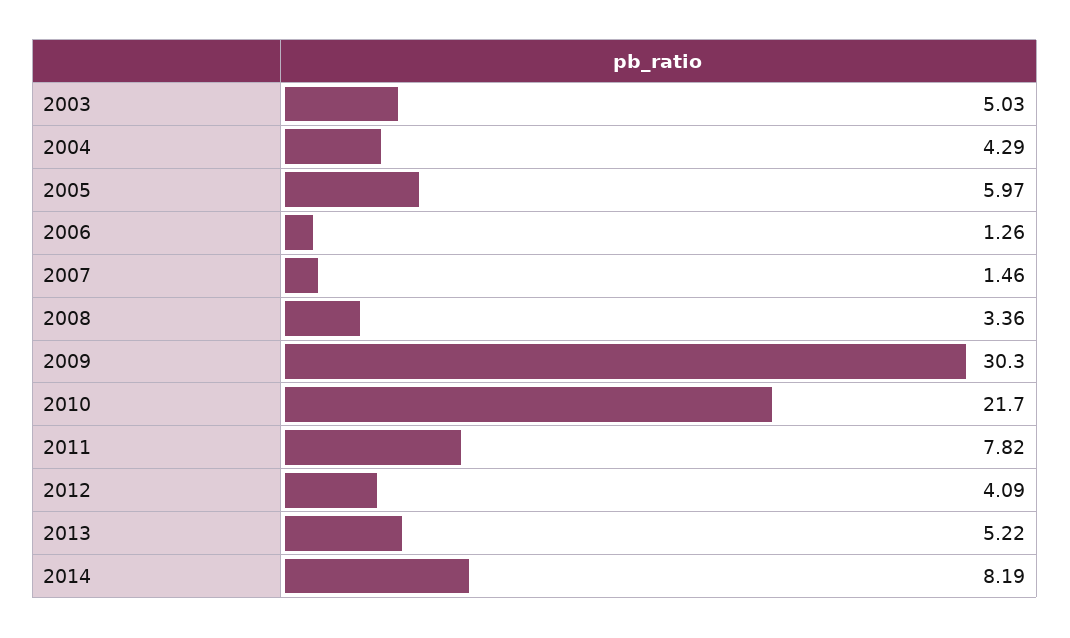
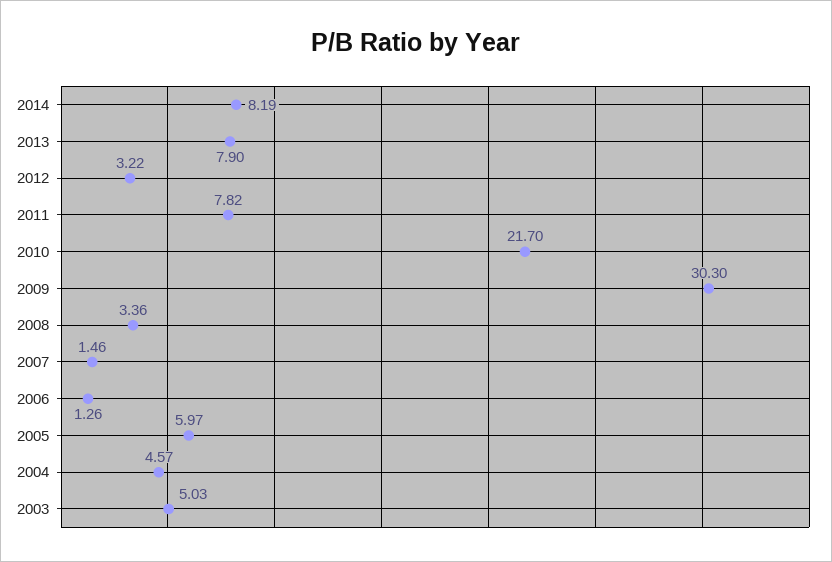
  {
    "2003": 5.03,
-   "2004": 4.29,
+   "2004": 4.57,
    "2005": 5.97,
    "2006": 1.26,
    "2007": 1.46,
    "2008": 3.36,
    "2009": 30.3,
    "2010": 21.7,
    "2011": 7.82,
-   "2012": 4.09,
+   "2012": 3.22,
-   "2013": 5.22,
+   "2013": 7.9,
    "2014": 8.19
  }

